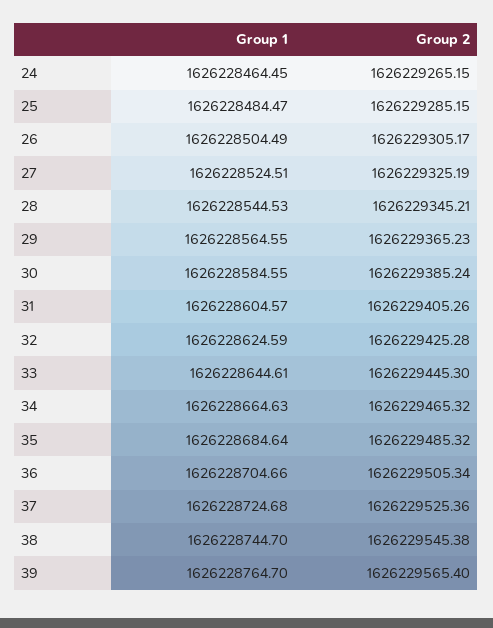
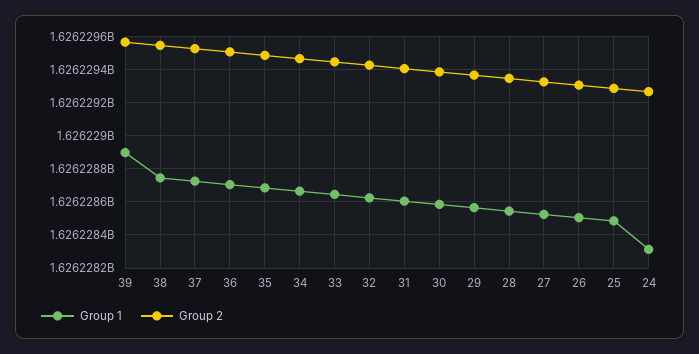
  {
    "Group 1": {
-     "24": 1626228464.45,
+     "24": 1626228300,
      "25": 1626228484.47,
      "26": 1626228504.49,
      "27": 1626228524.51,
      "28": 1626228544.53,
      "29": 1626228564.55,
      "30": 1626228584.55,
      "31": 1626228604.57,
      "32": 1626228624.59,
      "33": 1626228644.61,
      "34": 1626228664.63,
      "35": 1626228684.64,
      "36": 1626228704.66,
      "37": 1626228724.68,
      "38": 1626228744.7,
-     "39": 1626228764.7
+     "39": 1626228900
    },
    "Group 2": {
      "24": 1626229265.15,
      "25": 1626229285.15,
      "26": 1626229305.17,
      "27": 1626229325.19,
      "28": 1626229345.21,
      "29": 1626229365.23,
      "30": 1626229385.24,
      "31": 1626229405.26,
      "32": 1626229425.28,
      "33": 1626229445.3,
      "34": 1626229465.32,
      "35": 1626229485.32,
      "36": 1626229505.34,
      "37": 1626229525.36,
      "38": 1626229545.38,
      "39": 1626229565.4
    }
  }

